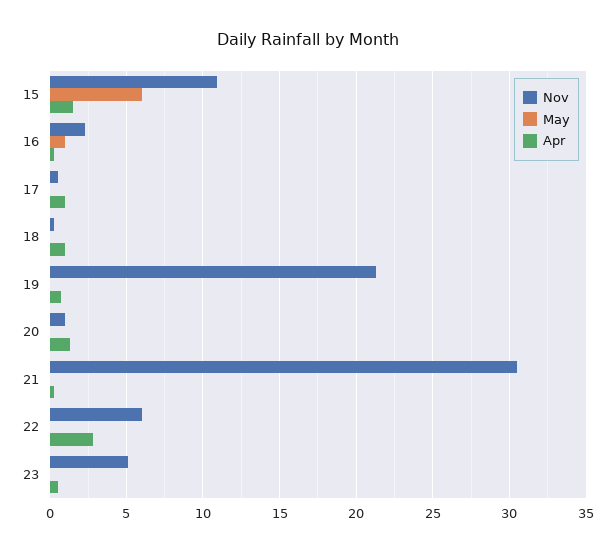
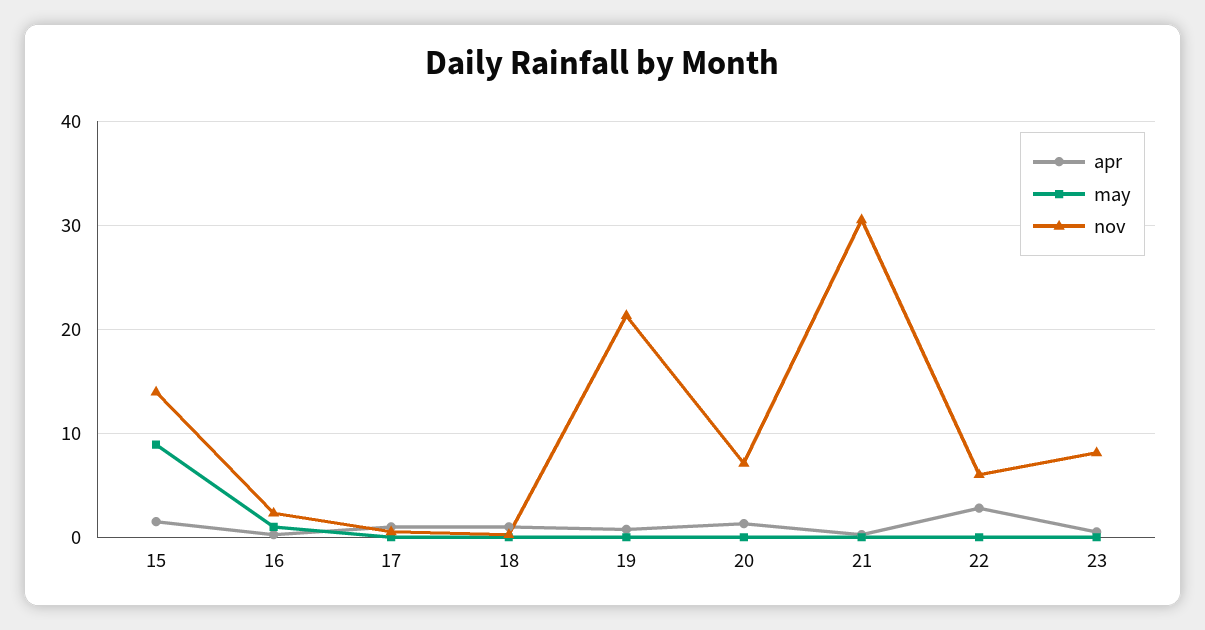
  {
    "Nov": {
-     "15": 11,
+     "15": 14,
      "16": 2.5,
      "17": 0.5,
      "18": 0.5,
      "19": 21.5,
-     "20": 1,
+     "20": 7,
      "21": 30.5,
      "22": 6,
-     "23": 5
+     "23": 8
    },
    "May": {
-     "15": 6,
+     "15": 9,
      "16": 1,
      "17": 0,
      "18": 0,
      "19": 0,
      "20": 0,
      "21": 0,
      "22": 0,
      "23": 0
    },
    "Apr": {
      "15": 1.5,
      "16": 0.5,
      "17": 1,
      "18": 1,
      "19": 1,
      "20": 1.5,
      "21": 0.5,
      "22": 3,
      "23": 0.5
    }
  }

